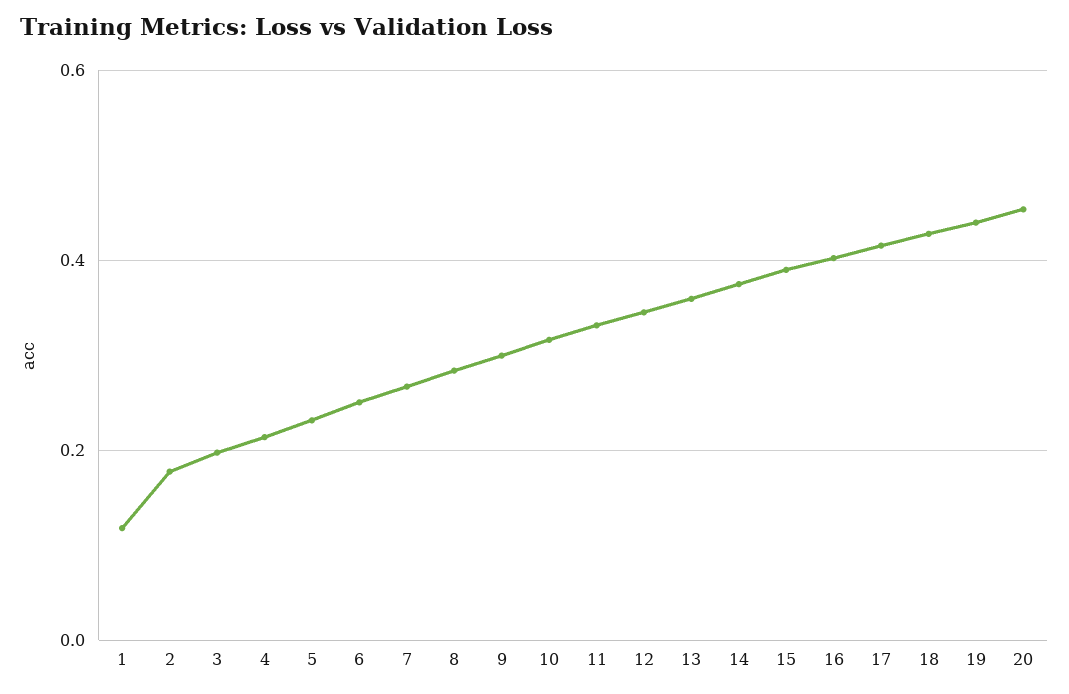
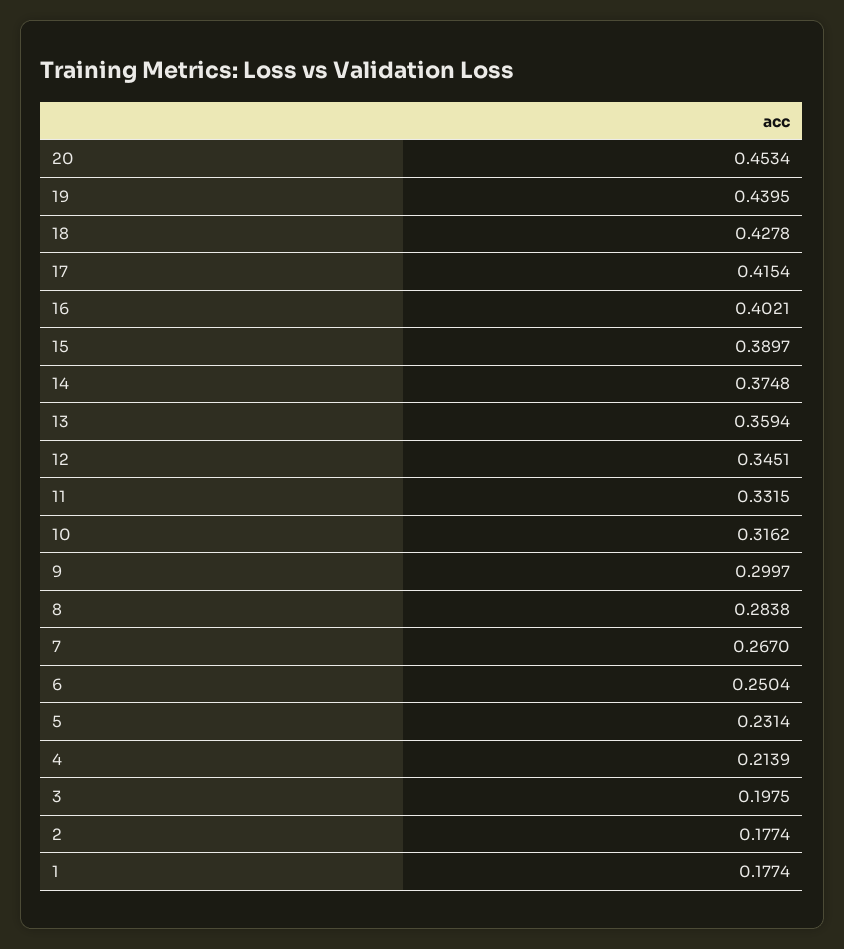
  {
-   "1": 0.12,
+   "1": 0.1774,
    "2": 0.1774,
    "3": 0.1975,
    "4": 0.2139,
    "5": 0.2314,
    "6": 0.2504,
    "7": 0.267,
    "8": 0.2838,
    "9": 0.2997,
    "10": 0.3162,
    "11": 0.3315,
    "12": 0.3451,
    "13": 0.3594,
    "14": 0.3748,
    "15": 0.3897,
    "16": 0.4021,
    "17": 0.4154,
    "18": 0.4278,
    "19": 0.4395,
    "20": 0.4534
  }

